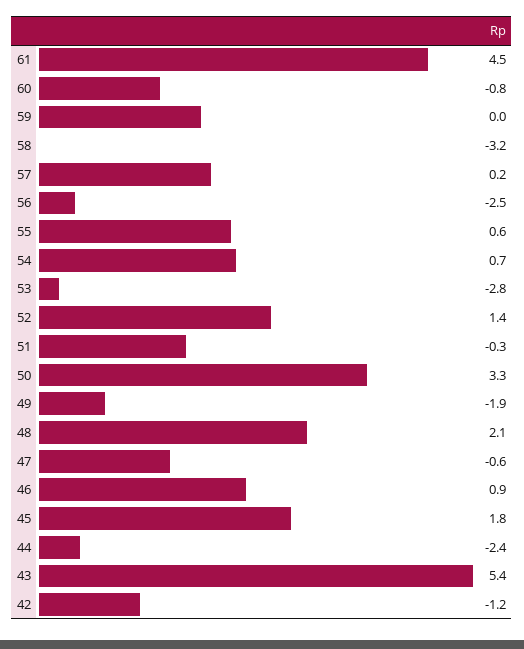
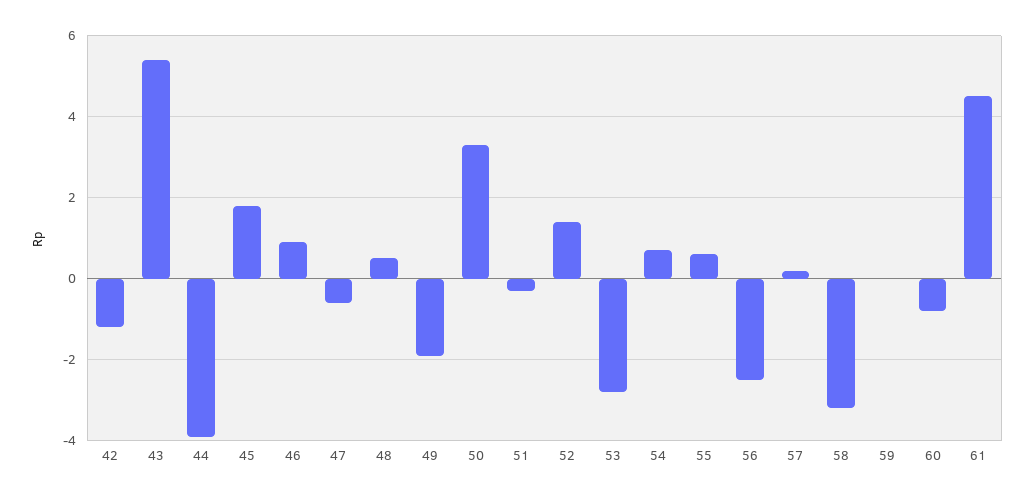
  {
    "61": 4.5,
    "60": -0.8,
    "59": 0,
    "58": -3.2,
    "57": 0.2,
    "56": -2.5,
    "55": 0.6,
    "54": 0.7,
    "53": -2.8,
    "52": 1.4,
    "51": -0.3,
    "50": 3.3,
    "49": -1.9,
-   "48": 2.1,
+   "48": 0.5,
    "47": -0.6,
    "46": 0.9,
    "45": 1.8,
-   "44": -2.4,
+   "44": -4,
    "43": 5.4,
    "42": -1.2
  }

